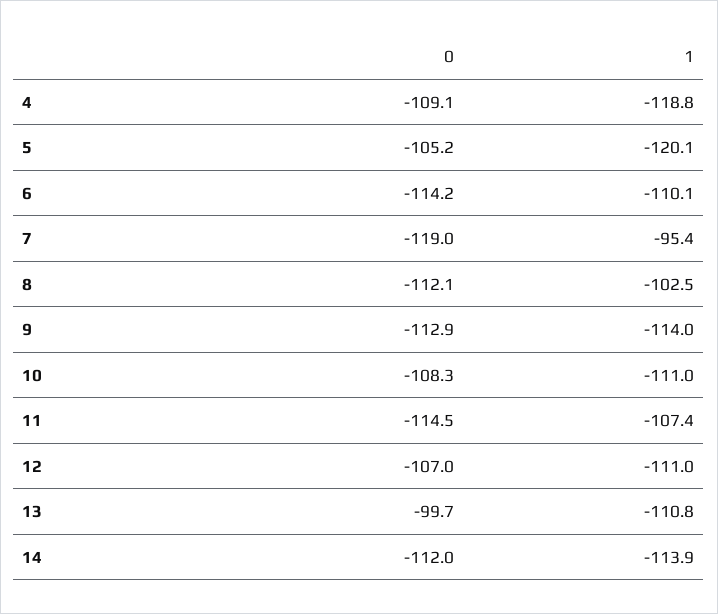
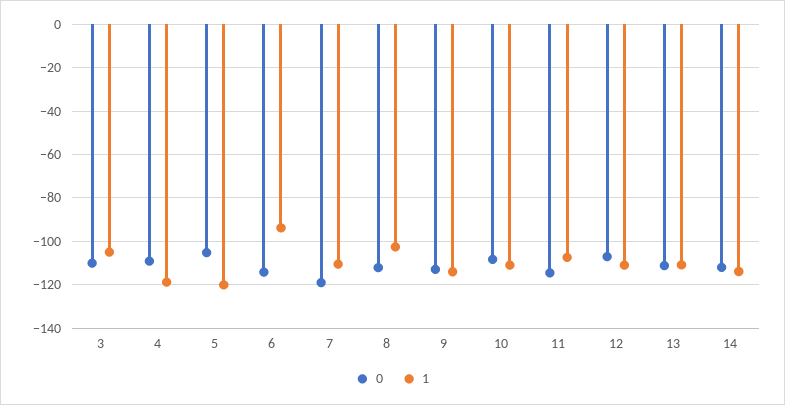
  {
    "0": {
      "4": -109.1,
      "5": -105.2,
      "6": -114.2,
      "7": -119,
      "8": -112.1,
      "9": -112.9,
      "10": -108.3,
      "11": -114.5,
      "12": -107,
-     "13": -99.7,
+     "13": -110,
-     "14": -112
+     "14": -112,
+     "3": -110
    },
    "1": {
      "4": -118.8,
      "5": -120.1,
-     "6": -110.1,
+     "6": -95,
-     "7": -95.4,
+     "7": -110,
      "8": -102.5,
      "9": -114,
      "10": -111,
      "11": -107.4,
      "12": -111,
      "13": -110.8,
-     "14": -113.9
+     "14": -113.9,
+     "3": -105
    }
  }

